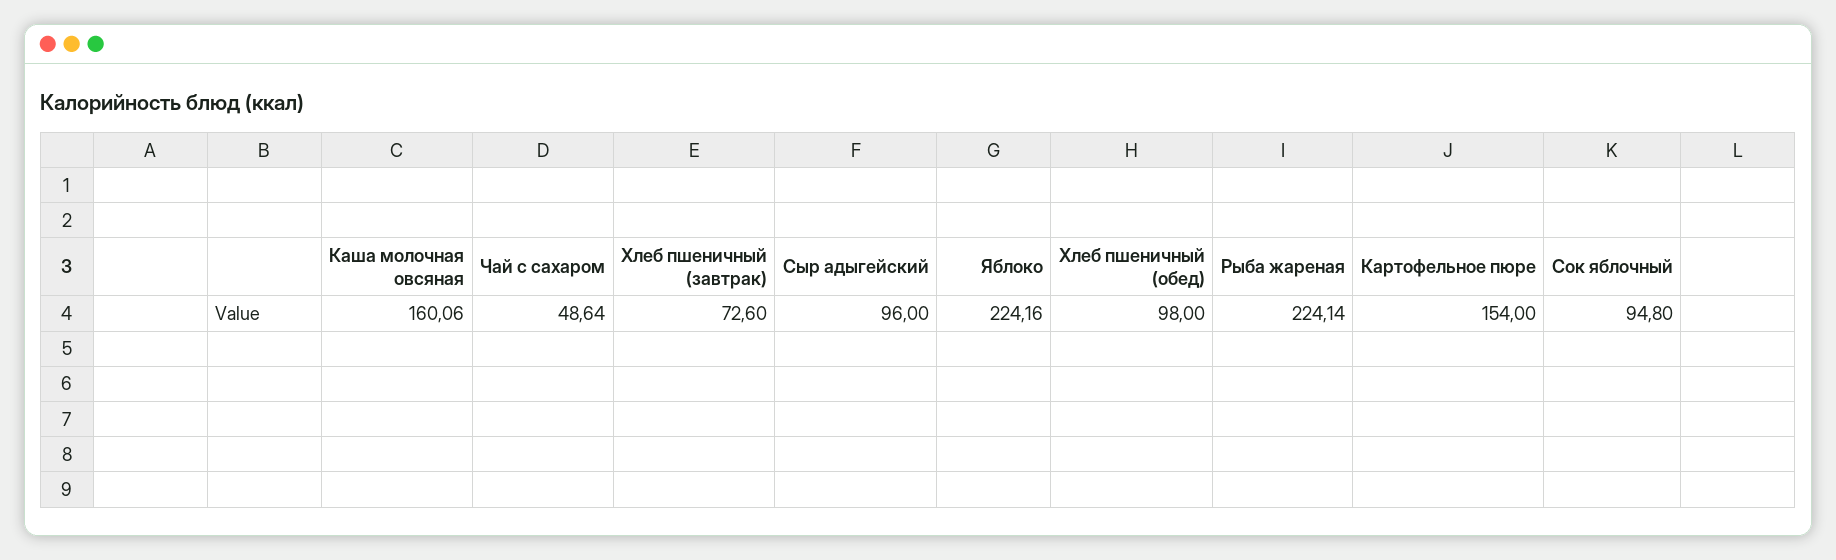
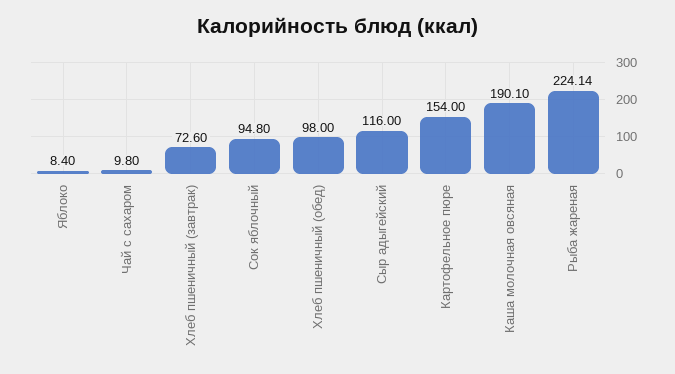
  {
-   "Каша молочная овсяная": 160.06,
+   "Каша молочная овсяная": 190.1,
-   "Чай с сахаром": 48.64,
+   "Чай с сахаром": 9.8,
    "Хлеб пшеничный (завтрак)": 72.6,
-   "Сыр адыгейский": 96,
+   "Сыр адыгейский": 116,
-   "Яблоко": 224.16,
+   "Яблоко": 8.4,
    "Хлеб пшеничный (обед)": 98,
    "Рыба жареная": 224.14,
    "Картофельное пюре": 154,
    "Сок яблочный": 94.8
  }

